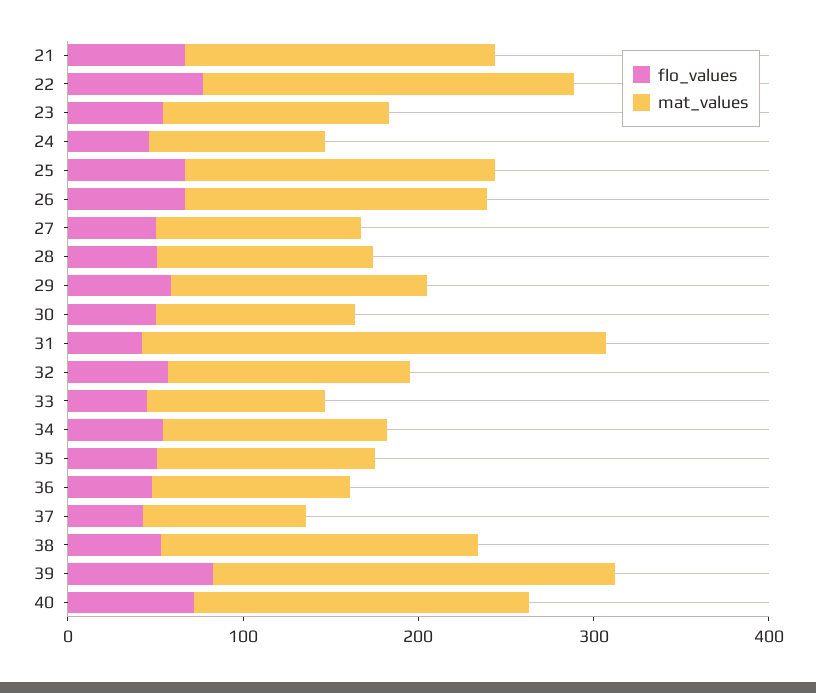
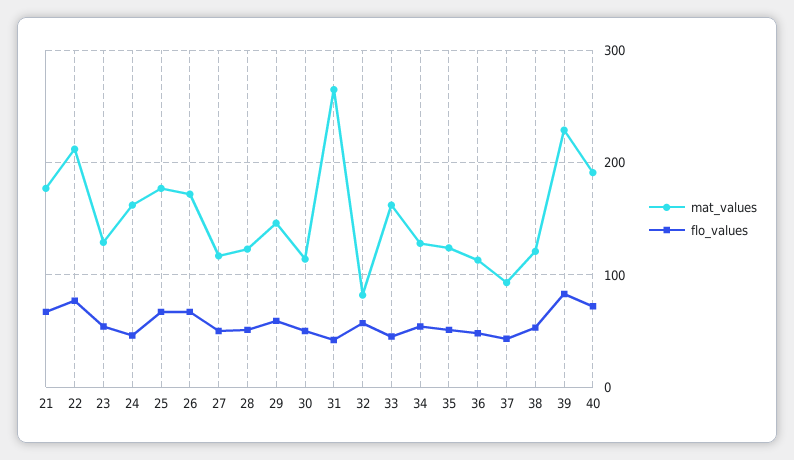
  {
    "flo_values": {
      "21": 70,
      "22": 80,
      "23": 50,
      "24": 50,
      "25": 70,
      "26": 70,
      "27": 50,
      "28": 50,
      "29": 60,
      "30": 50,
      "31": 40,
      "32": 60,
      "33": 50,
      "34": 50,
      "35": 50,
      "36": 50,
      "37": 40,
      "38": 50,
      "39": 80,
      "40": 70
    },
    "mat_values": {
      "21": 180,
      "22": 210,
      "23": 130,
-     "24": 100,
+     "24": 160,
      "25": 180,
      "26": 170,
      "27": 120,
      "28": 120,
      "29": 150,
      "30": 110,
      "31": 270,
-     "32": 140,
+     "32": 80,
-     "33": 100,
+     "33": 160,
      "34": 130,
      "35": 120,
      "36": 110,
      "37": 90,
-     "38": 180,
+     "38": 120,
      "39": 230,
      "40": 190
    }
  }

